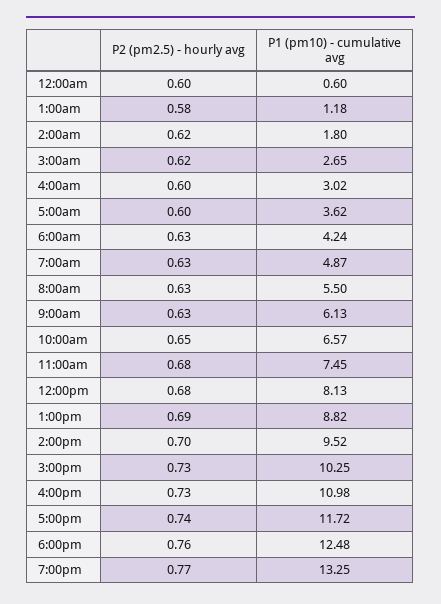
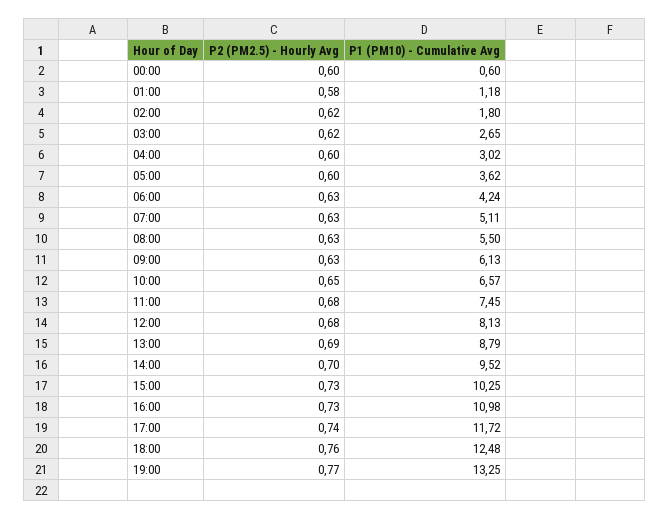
  {
    "P2 (pm2.5) - hourly avg": {
      "12:00am": 0.6,
      "1:00am": 0.58,
      "2:00am": 0.62,
      "3:00am": 0.62,
      "4:00am": 0.6,
      "5:00am": 0.6,
      "6:00am": 0.63,
      "7:00am": 0.63,
      "8:00am": 0.63,
      "9:00am": 0.63,
      "10:00am": 0.65,
      "11:00am": 0.68,
      "12:00pm": 0.68,
      "1:00pm": 0.69,
      "2:00pm": 0.7,
      "3:00pm": 0.73,
      "4:00pm": 0.73,
      "5:00pm": 0.74,
      "6:00pm": 0.76,
      "7:00pm": 0.77
    },
    "P1 (pm10) - cumulative avg": {
      "12:00am": 0.6,
      "1:00am": 1.18,
      "2:00am": 1.8,
      "3:00am": 2.65,
      "4:00am": 3.02,
      "5:00am": 3.62,
      "6:00am": 4.24,
-     "7:00am": 4.87,
+     "7:00am": 5.11,
      "8:00am": 5.5,
      "9:00am": 6.13,
      "10:00am": 6.57,
      "11:00am": 7.45,
      "12:00pm": 8.13,
-     "1:00pm": 8.82,
+     "1:00pm": 8.79,
      "2:00pm": 9.52,
      "3:00pm": 10.25,
      "4:00pm": 10.98,
      "5:00pm": 11.72,
      "6:00pm": 12.48,
      "7:00pm": 13.25
    }
  }

